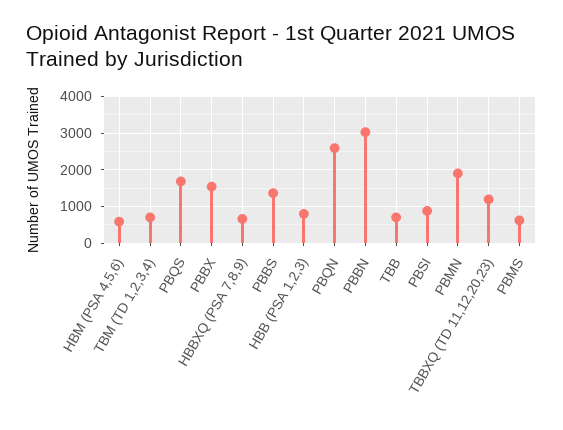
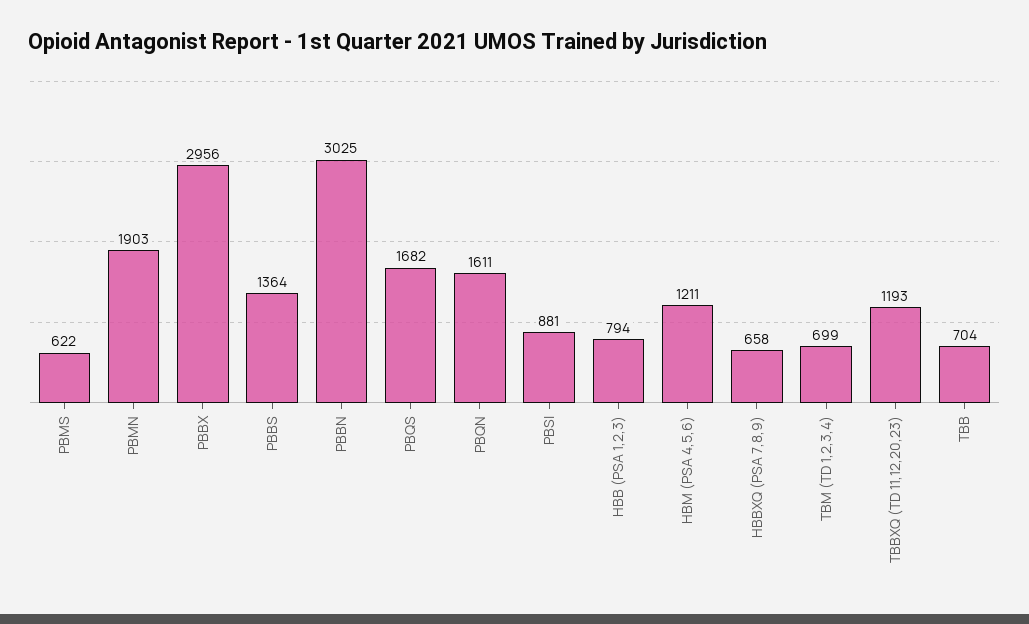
  {
-   "HBM (PSA 4,5,6)": 600,
+   "HBM (PSA 4,5,6)": 1211,
    "TBM (TD 1,2,3,4)": 699,
    "PBQS": 1682,
-   "PBBX": 1600,
+   "PBBX": 2956,
    "HBBXQ (PSA 7,8,9)": 658,
    "PBBS": 1364,
    "HBB (PSA 1,2,3)": 794,
-   "PBQN": 2600,
+   "PBQN": 1611,
    "PBBN": 3025,
    "TBB": 704,
    "PBSI": 881,
    "PBMN": 1903,
    "TBBXQ (TD 11,12,20,23)": 1193,
    "PBMS": 622
  }

